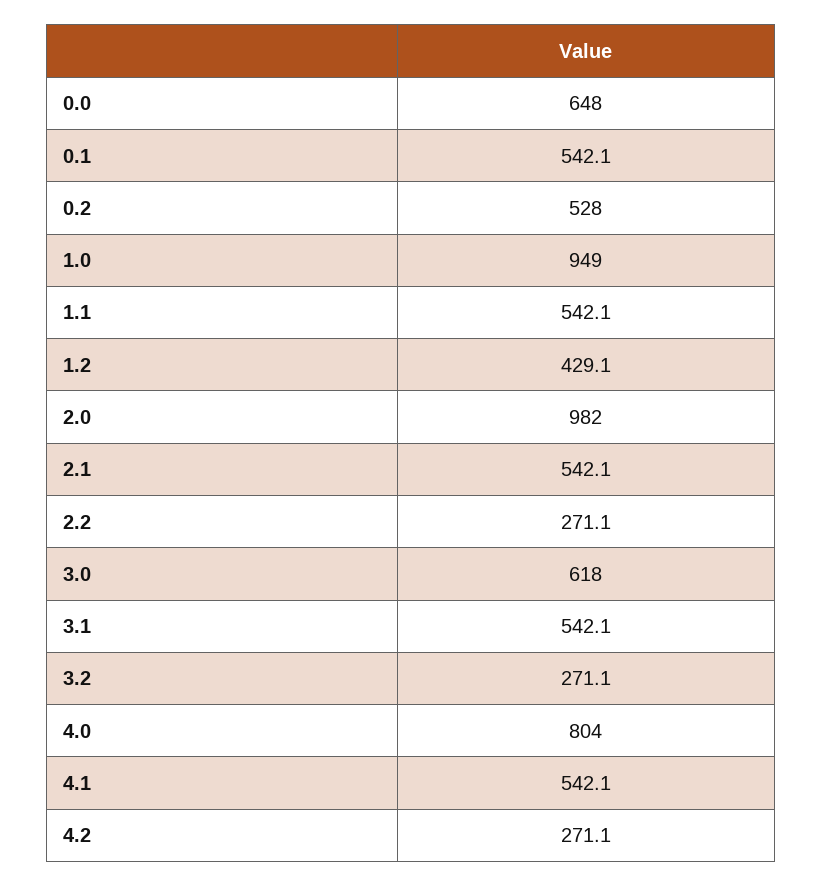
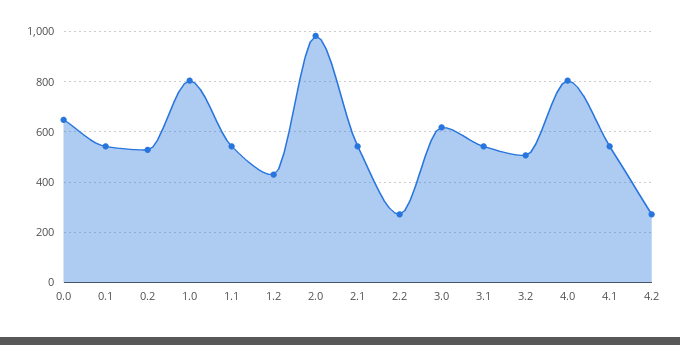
  {
    "0.0": 648,
    "0.1": 542.1,
    "0.2": 528,
-   "1.0": 949,
+   "1.0": 800,
    "1.1": 542.1,
    "1.2": 429.1,
    "2.0": 982,
    "2.1": 542.1,
    "2.2": 271.1,
    "3.0": 618,
    "3.1": 542.1,
-   "3.2": 271.1,
+   "3.2": 500,
    "4.0": 804,
    "4.1": 542.1,
    "4.2": 271.1
  }

